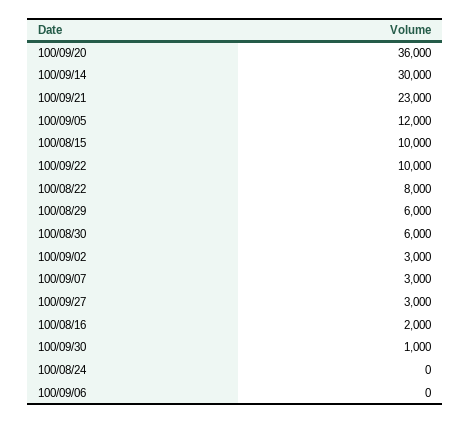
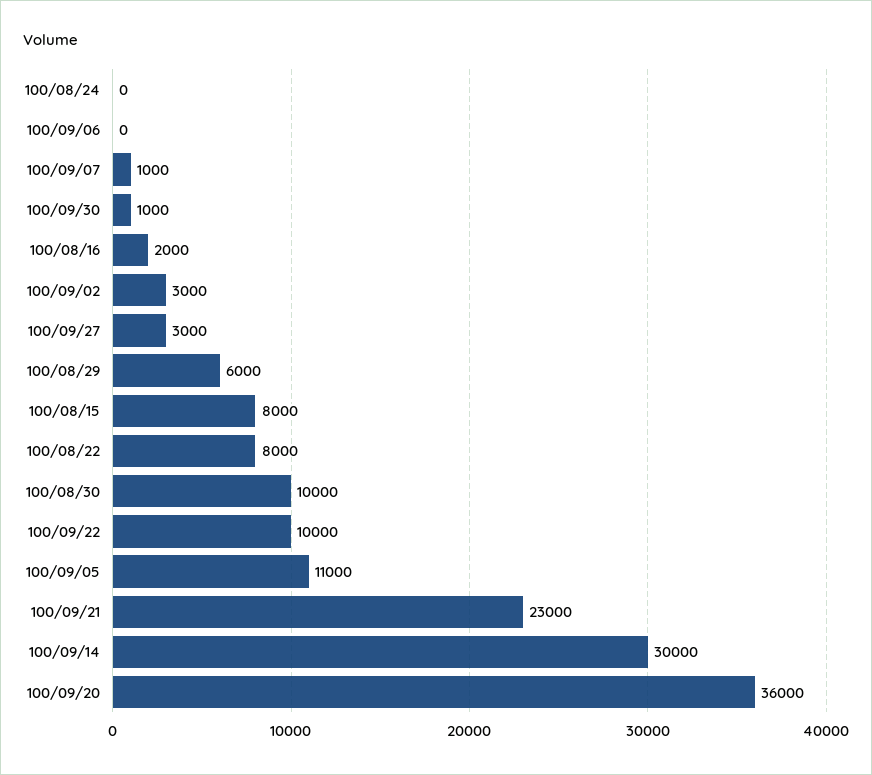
  {
    "100/09/20": 36000,
    "100/09/14": 30000,
    "100/09/21": 23000,
-   "100/09/05": 12000,
+   "100/09/05": 11000,
-   "100/08/15": 10000,
+   "100/08/15": 8000,
    "100/09/22": 10000,
    "100/08/22": 8000,
    "100/08/29": 6000,
-   "100/08/30": 6000,
+   "100/08/30": 10000,
    "100/09/02": 3000,
-   "100/09/07": 3000,
+   "100/09/07": 1000,
    "100/09/27": 3000,
    "100/08/16": 2000,
    "100/09/30": 1000,
    "100/08/24": 0,
    "100/09/06": 0
  }

